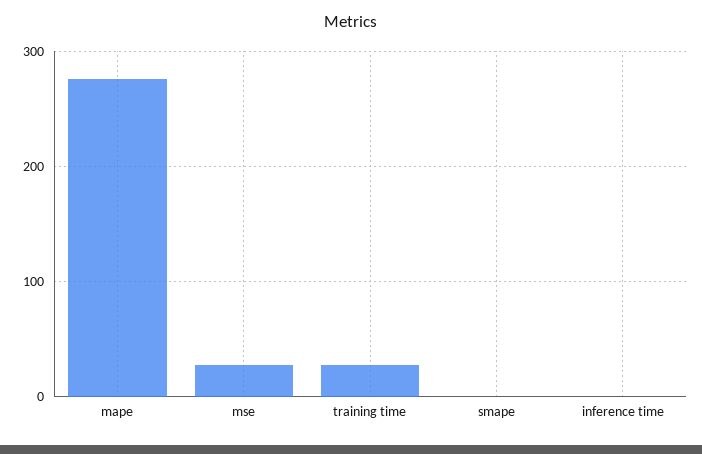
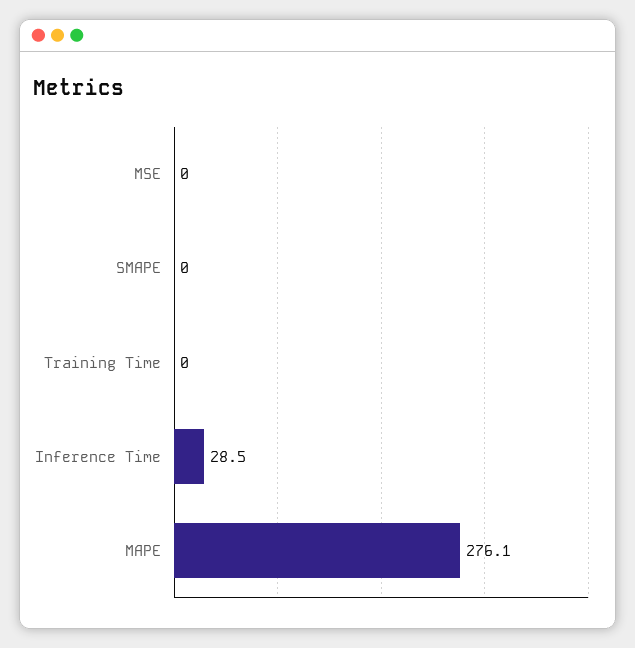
  {
    "mape": 276.1,
-   "mse": 30,
+   "mse": 0,
-   "training time": 30,
+   "training time": 0,
    "smape": 0,
-   "inference time": 0
+   "inference time": 28.5
  }

